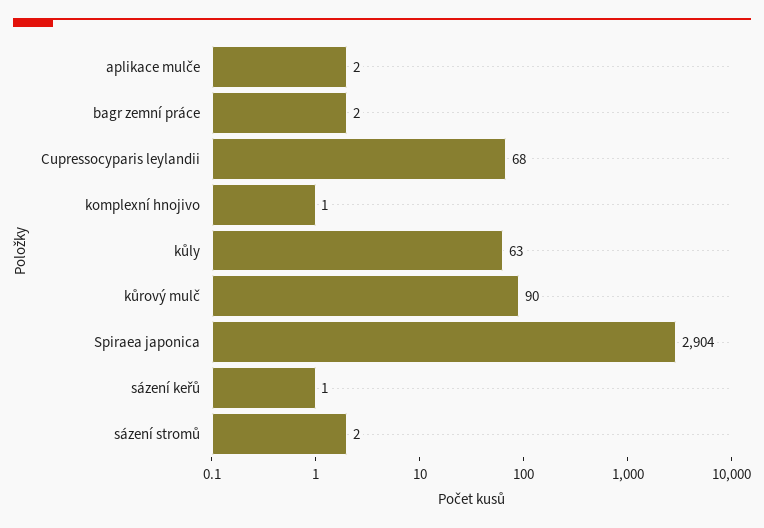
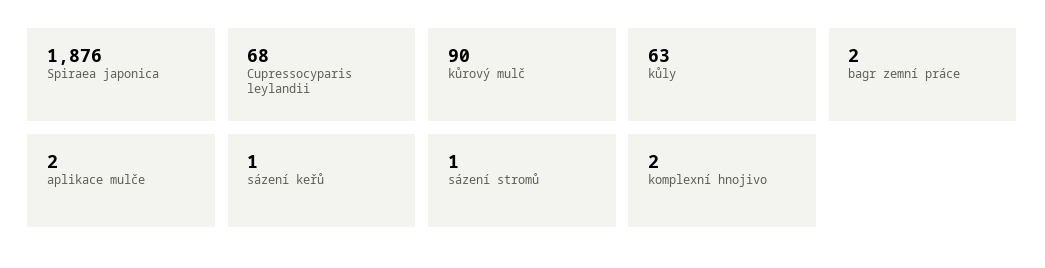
  {
    "aplikace mulče": 2,
    "bagr zemní práce": 2,
    "Cupressocyparis leylandii": 68,
-   "komplexní hnojivo": 1,
+   "komplexní hnojivo": 2,
    "kůly": 63,
    "kůrový mulč": 90,
-   "Spiraea japonica": 2904,
+   "Spiraea japonica": 1876,
    "sázení keřů": 1,
-   "sázení stromů": 2
+   "sázení stromů": 1
  }

